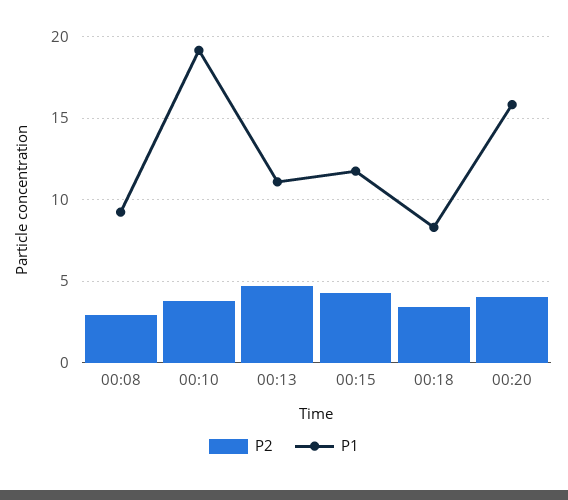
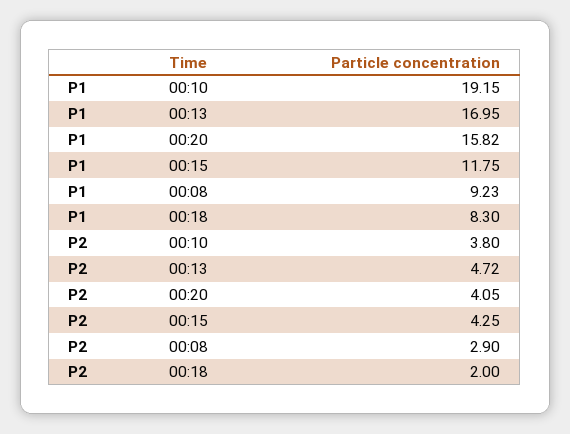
  {
    "P2": {
      "00:08": 2.9,
      "00:10": 3.8,
      "00:13": 4.72,
      "00:15": 4.25,
-     "00:18": 3.5,
+     "00:18": 2,
      "00:20": 4.05
    },
    "P1": {
      "00:08": 9.23,
      "00:10": 19.15,
-     "00:13": 11,
+     "00:13": 16.95,
      "00:15": 11.75,
      "00:18": 8.3,
      "00:20": 15.82
    }
  }

